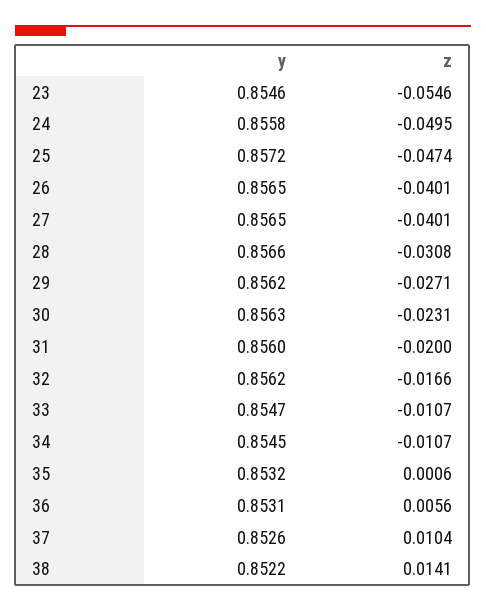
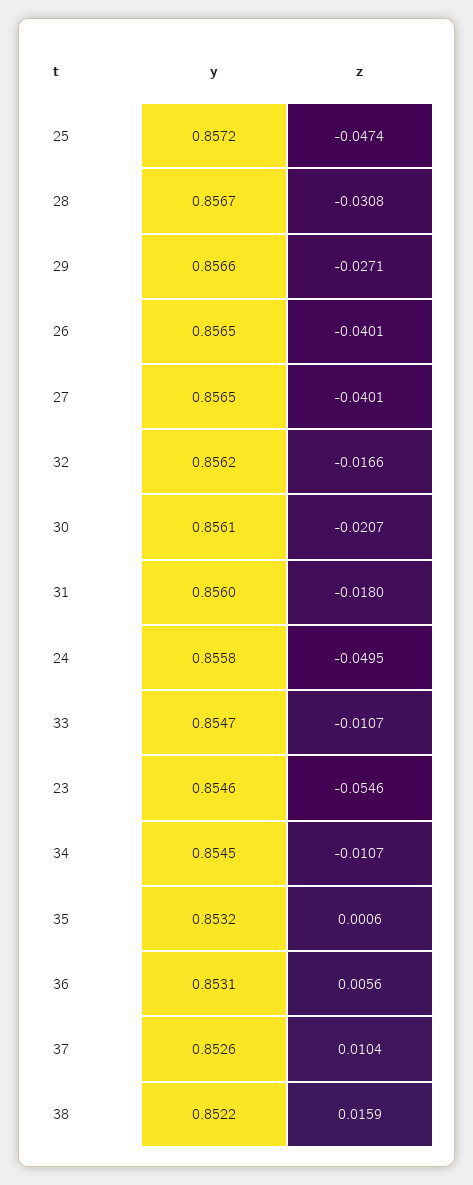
  {
    "y": {
      "23": 0.8546,
      "24": 0.8558,
      "25": 0.8572,
      "26": 0.8565,
      "27": 0.8565,
-     "28": 0.8566,
+     "28": 0.8567,
-     "29": 0.8562,
+     "29": 0.8566,
-     "30": 0.8563,
+     "30": 0.8561,
      "31": 0.856,
      "32": 0.8562,
      "33": 0.8547,
      "34": 0.8545,
      "35": 0.8532,
      "36": 0.8531,
      "37": 0.8526,
      "38": 0.8522
    },
    "z": {
      "23": -0.0546,
      "24": -0.0495,
      "25": -0.0474,
      "26": -0.0401,
      "27": -0.0401,
      "28": -0.0308,
      "29": -0.0271,
-     "30": -0.0231,
+     "30": -0.0207,
-     "31": -0.02,
+     "31": -0.018,
      "32": -0.0166,
      "33": -0.0107,
      "34": -0.0107,
      "35": 0.0006,
      "36": 0.0056,
      "37": 0.0104,
-     "38": 0.0141
+     "38": 0.0159
    }
  }

